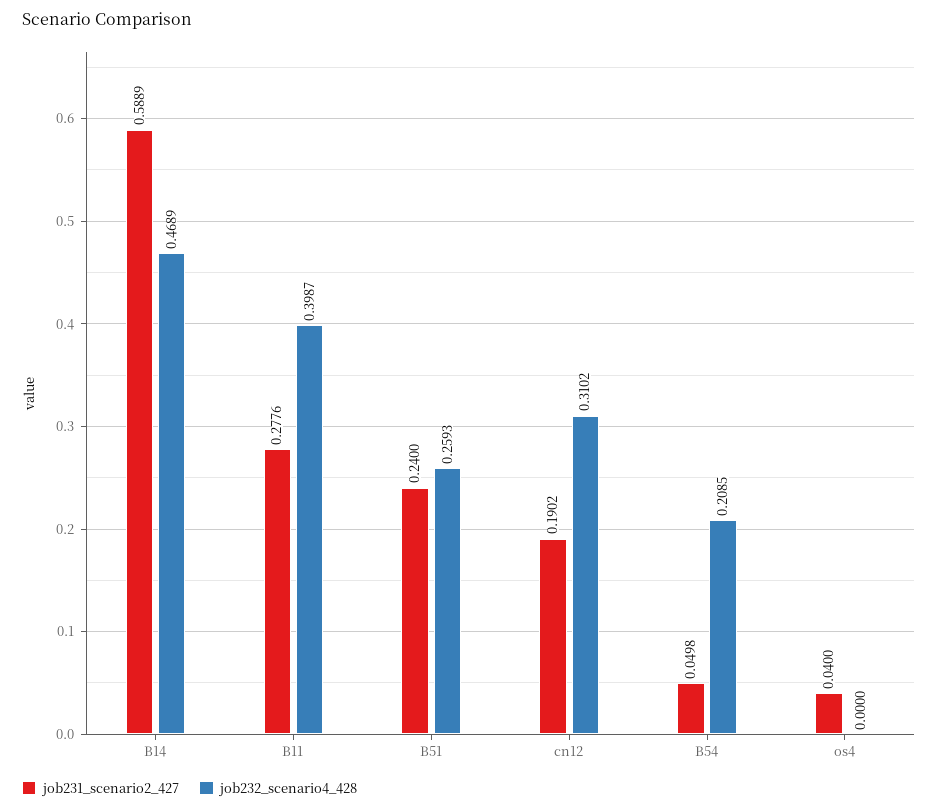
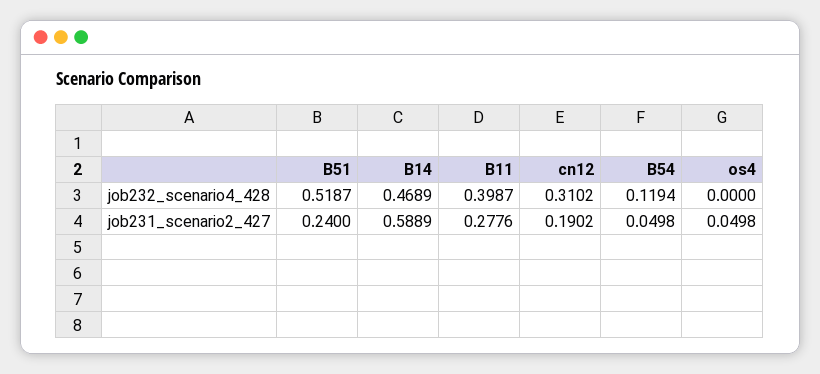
  {
    "job231_scenario2_427": {
      "B14": 0.5889,
      "B11": 0.2776,
      "B51": 0.24,
      "cn12": 0.1902,
      "B54": 0.0498,
-     "os4": 0.04
+     "os4": 0.0498
    },
    "job232_scenario4_428": {
      "B14": 0.4689,
      "B11": 0.3987,
-     "B51": 0.2593,
+     "B51": 0.5187,
      "cn12": 0.3102,
-     "B54": 0.2085,
+     "B54": 0.1194,
      "os4": 0
    }
  }

